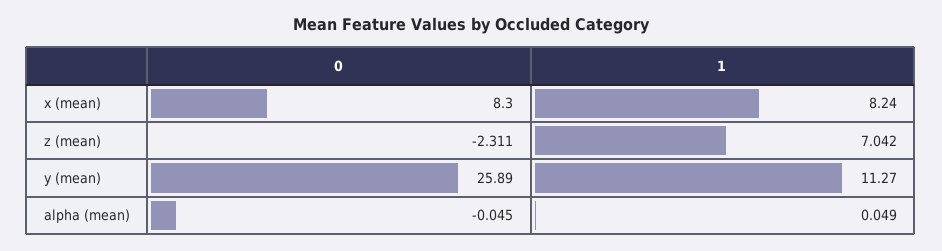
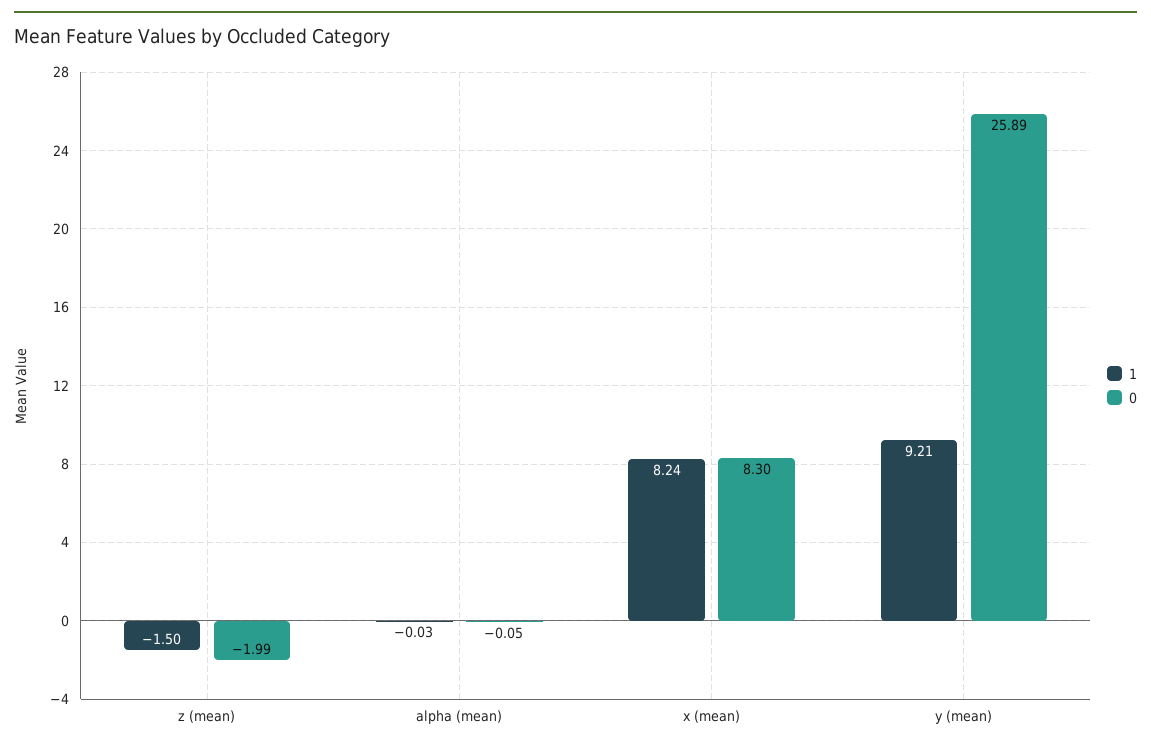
  {
    "0": {
      "x (mean)": 8.3,
-     "z (mean)": -2.311,
+     "z (mean)": -1.99,
      "y (mean)": 25.89,
      "alpha (mean)": -0.045
    },
    "1": {
      "x (mean)": 8.24,
-     "z (mean)": 7.042,
+     "z (mean)": -1.5,
-     "y (mean)": 11.27,
+     "y (mean)": 9.21,
-     "alpha (mean)": 0.049
+     "alpha (mean)": -0.03
    }
  }

